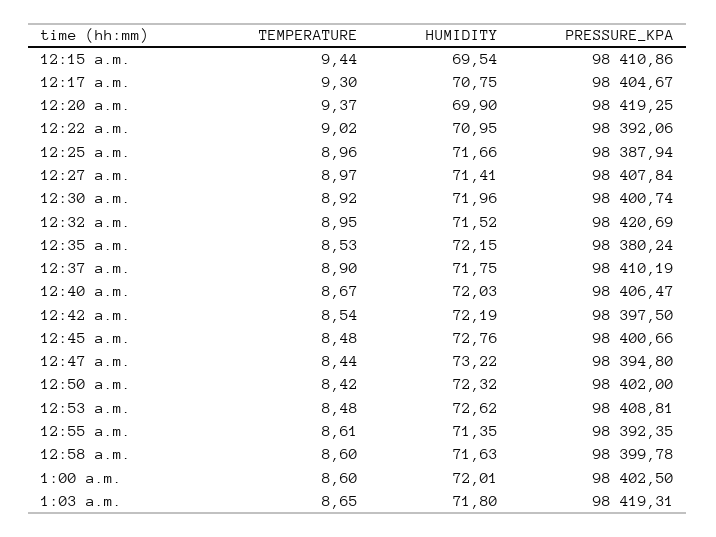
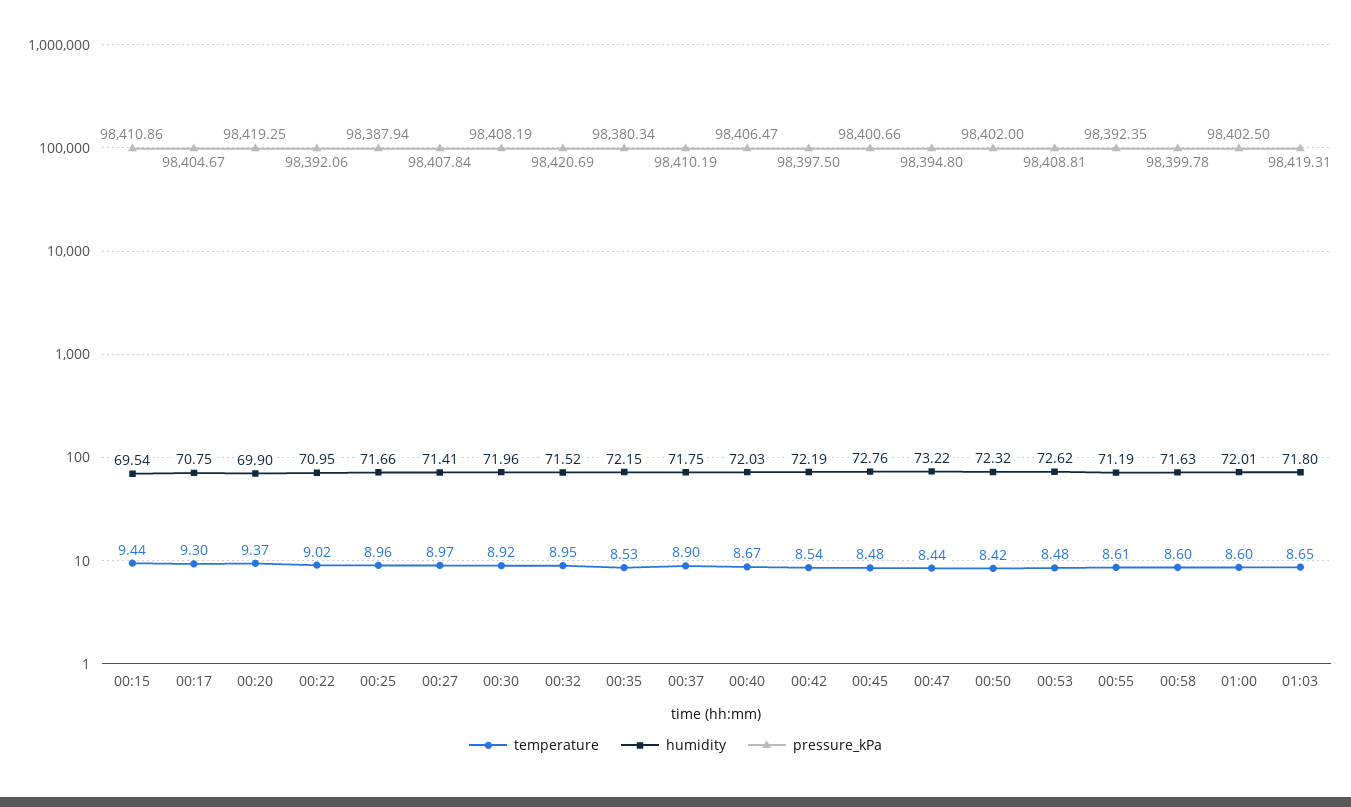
  {
    "TEMPERATURE": {
      "12:15 a.m.": 9.44,
      "12:17 a.m.": 9.3,
      "12:20 a.m.": 9.37,
      "12:22 a.m.": 9.02,
      "12:25 a.m.": 8.96,
      "12:27 a.m.": 8.97,
      "12:30 a.m.": 8.92,
      "12:32 a.m.": 8.95,
      "12:35 a.m.": 8.53,
      "12:37 a.m.": 8.9,
      "12:40 a.m.": 8.67,
      "12:42 a.m.": 8.54,
      "12:45 a.m.": 8.48,
      "12:47 a.m.": 8.44,
      "12:50 a.m.": 8.42,
      "12:53 a.m.": 8.48,
      "12:55 a.m.": 8.61,
      "12:58 a.m.": 8.6,
      "1:00 a.m.": 8.6,
      "1:03 a.m.": 8.65
    },
    "HUMIDITY": {
      "12:15 a.m.": 69.54,
      "12:17 a.m.": 70.75,
      "12:20 a.m.": 69.9,
      "12:22 a.m.": 70.95,
      "12:25 a.m.": 71.66,
      "12:27 a.m.": 71.41,
      "12:30 a.m.": 71.96,
      "12:32 a.m.": 71.52,
      "12:35 a.m.": 72.15,
      "12:37 a.m.": 71.75,
      "12:40 a.m.": 72.03,
      "12:42 a.m.": 72.19,
      "12:45 a.m.": 72.76,
      "12:47 a.m.": 73.22,
      "12:50 a.m.": 72.32,
      "12:53 a.m.": 72.62,
-     "12:55 a.m.": 71.35,
+     "12:55 a.m.": 71.19,
      "12:58 a.m.": 71.63,
      "1:00 a.m.": 72.01,
      "1:03 a.m.": 71.8
    },
    "PRESSURE_KPA": {
      "12:15 a.m.": 98410.86,
      "12:17 a.m.": 98404.67,
      "12:20 a.m.": 98419.25,
      "12:22 a.m.": 98392.06,
      "12:25 a.m.": 98387.94,
      "12:27 a.m.": 98407.84,
-     "12:30 a.m.": 98400.74,
+     "12:30 a.m.": 98408.19,
      "12:32 a.m.": 98420.69,
-     "12:35 a.m.": 98380.24,
+     "12:35 a.m.": 98380.34,
      "12:37 a.m.": 98410.19,
      "12:40 a.m.": 98406.47,
      "12:42 a.m.": 98397.5,
      "12:45 a.m.": 98400.66,
      "12:47 a.m.": 98394.8,
      "12:50 a.m.": 98402,
      "12:53 a.m.": 98408.81,
      "12:55 a.m.": 98392.35,
      "12:58 a.m.": 98399.78,
      "1:00 a.m.": 98402.5,
      "1:03 a.m.": 98419.31
    }
  }

